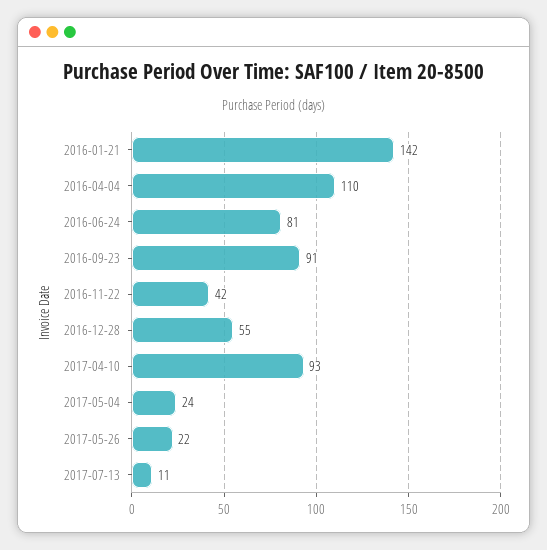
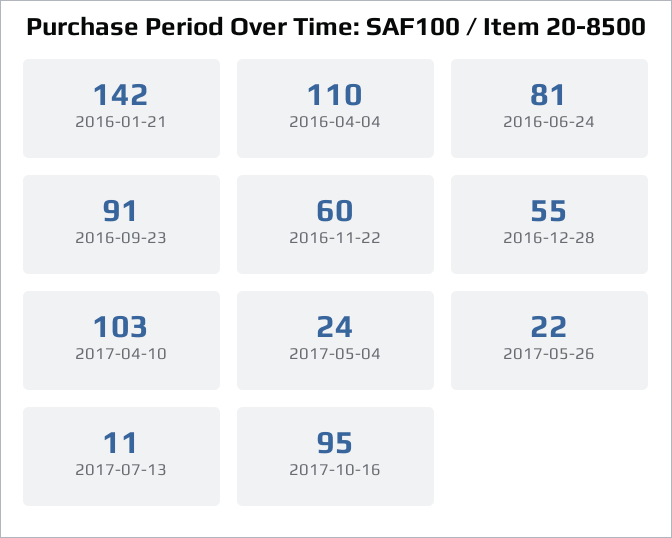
  {
    "2016-01-21": 142,
    "2016-04-04": 110,
    "2016-06-24": 81,
    "2016-09-23": 91,
-   "2016-11-22": 42,
+   "2016-11-22": 60,
    "2016-12-28": 55,
-   "2017-04-10": 93,
+   "2017-04-10": 103,
    "2017-05-04": 24,
    "2017-05-26": 22,
-   "2017-07-13": 11
+   "2017-07-13": 11,
+   "2017-10-16": 95
  }

